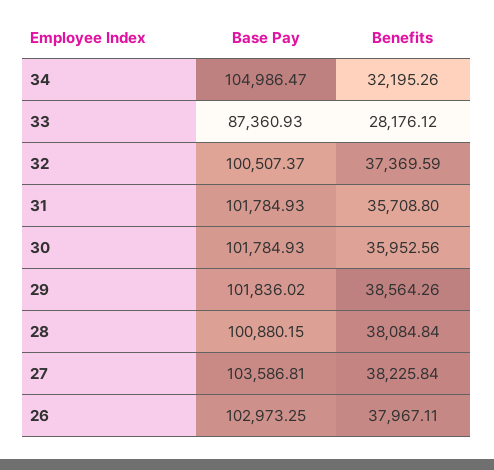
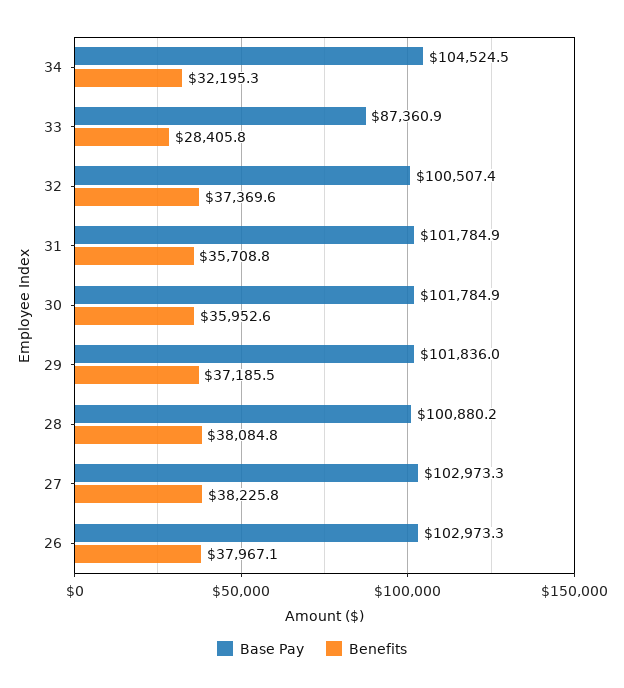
  {
    "Base Pay": {
-     "34": 104986.47,
+     "34": 104524.5,
      "33": 87360.93,
      "32": 100507.37,
      "31": 101784.93,
      "30": 101784.93,
      "29": 101836.02,
      "28": 100880.15,
-     "27": 103586.81,
+     "27": 102973.3,
      "26": 102973.25
    },
    "Benefits": {
      "34": 32195.26,
-     "33": 28176.12,
+     "33": 28405.8,
      "32": 37369.59,
      "31": 35708.8,
      "30": 35952.56,
-     "29": 38564.26,
+     "29": 37185.5,
      "28": 38084.84,
      "27": 38225.84,
      "26": 37967.11
    }
  }

